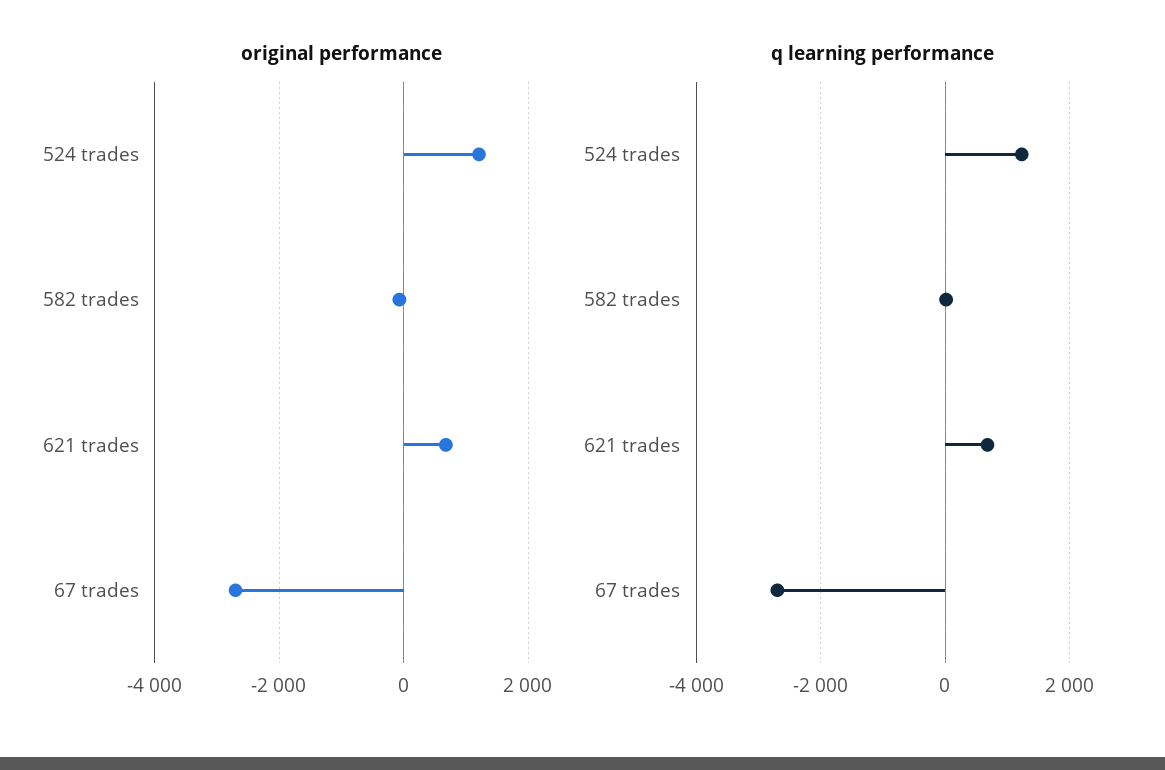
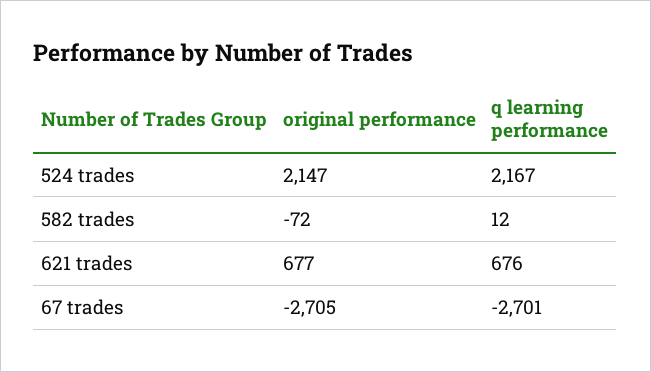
  {
    "original performance": {
-     "524 trades": 1200,
+     "524 trades": 2147,
      "582 trades": -72,
      "621 trades": 677,
      "67 trades": -2705
    },
    "q learning performance": {
-     "524 trades": 1200,
+     "524 trades": 2167,
      "582 trades": 12,
      "621 trades": 676,
      "67 trades": -2701
    }
  }

